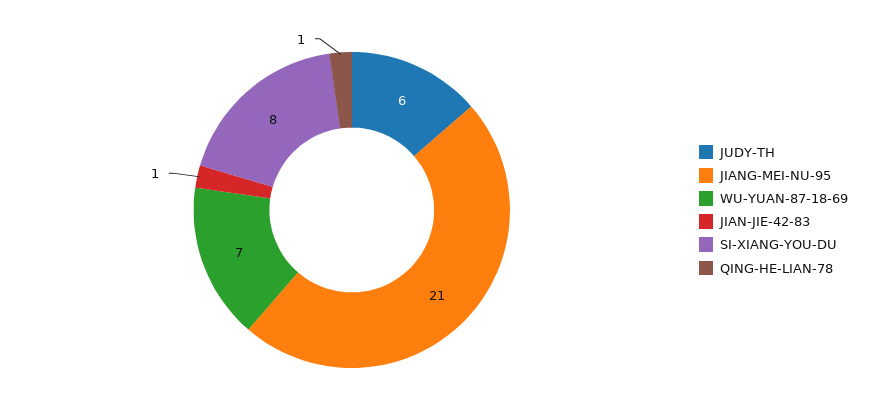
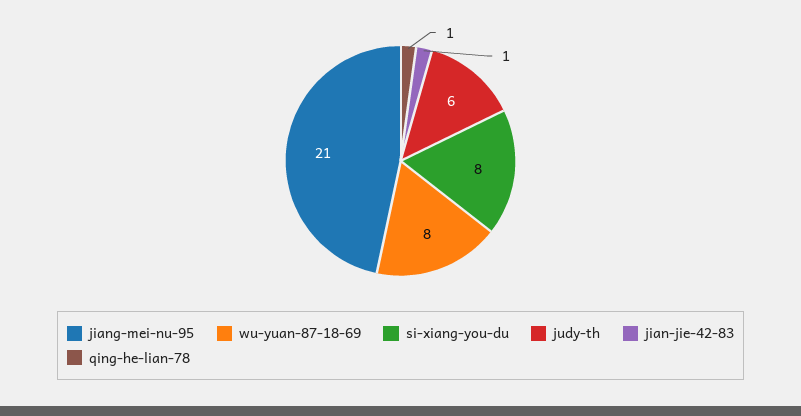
  {
    "JUDY-TH": 6,
    "JIANG-MEI-NU-95": 21,
-   "WU-YUAN-87-18-69": 7,
+   "WU-YUAN-87-18-69": 8,
    "JIAN-JIE-42-83": 1,
    "SI-XIANG-YOU-DU": 8,
    "QING-HE-LIAN-78": 1
  }

